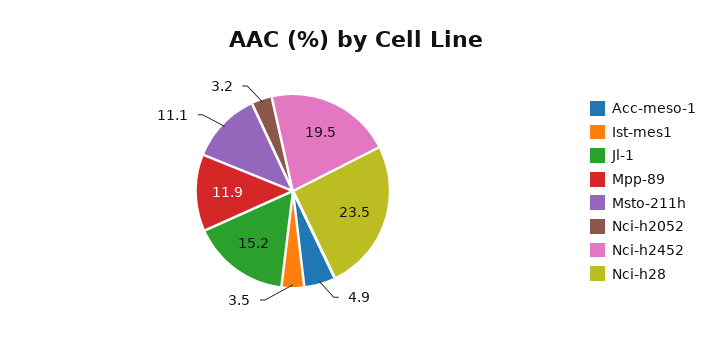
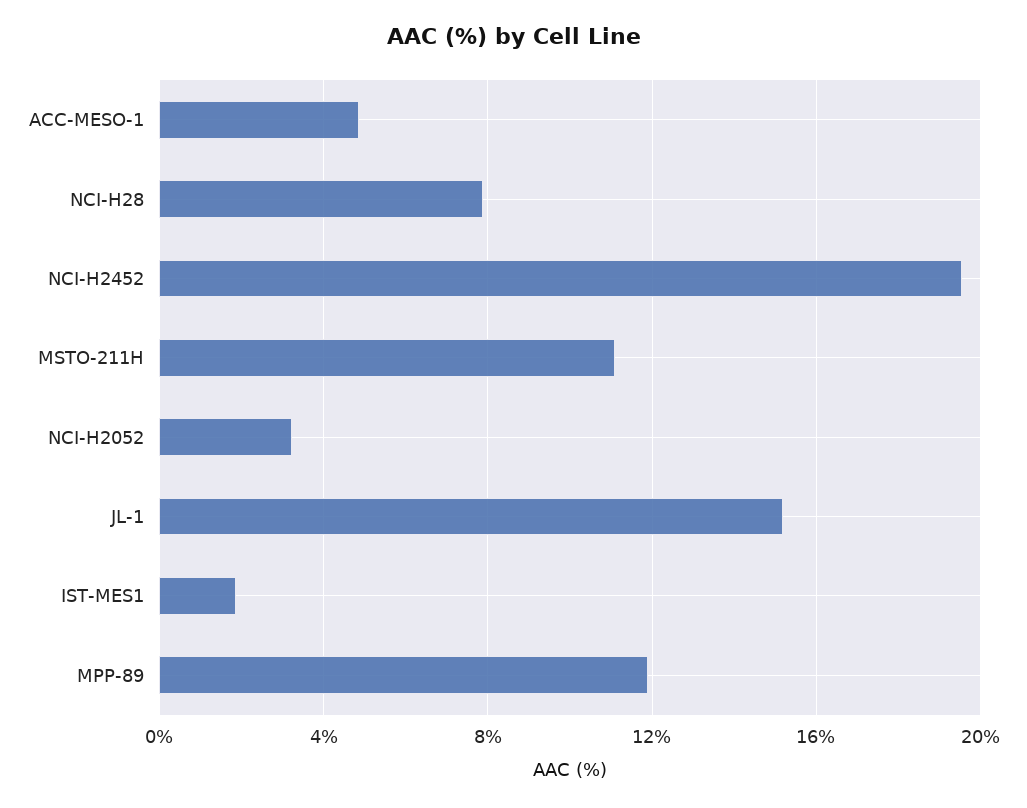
  {
    "Acc-meso-1": 4.9,
-   "Ist-mes1": 3.5,
+   "Ist-mes1": 2,
    "Jl-1": 15.2,
    "Mpp-89": 11.9,
    "Msto-211h": 11.1,
    "Nci-h2052": 3.2,
    "Nci-h2452": 19.5,
-   "Nci-h28": 23.5
+   "Nci-h28": 8
  }

